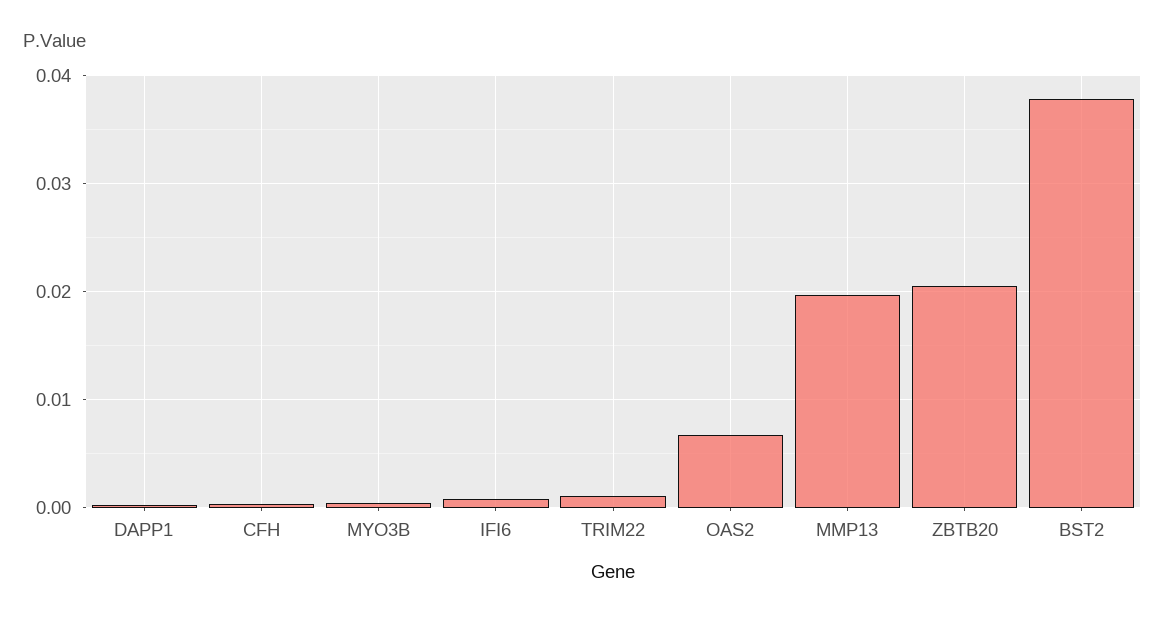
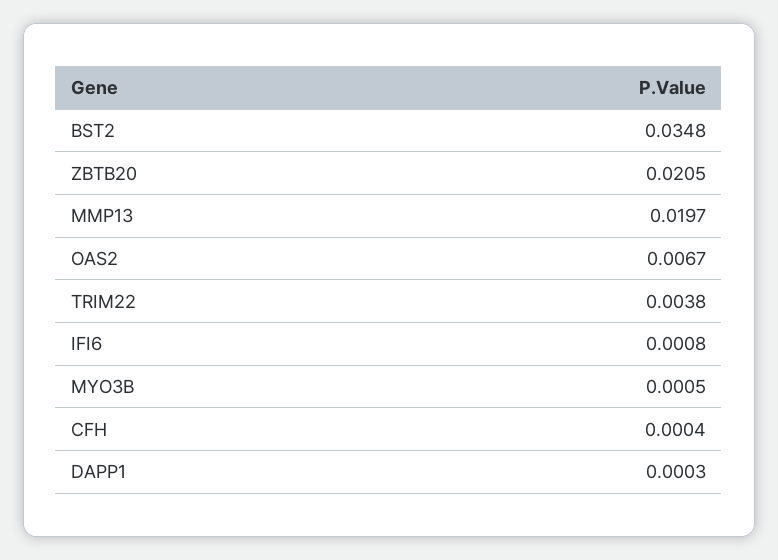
  {
    "DAPP1": 0.0003,
    "CFH": 0.0004,
    "MYO3B": 0.0005,
    "IFI6": 0.0008,
-   "TRIM22": 0.001,
+   "TRIM22": 0.0038,
    "OAS2": 0.0067,
    "MMP13": 0.0197,
    "ZBTB20": 0.0205,
-   "BST2": 0.038
+   "BST2": 0.0348
  }

